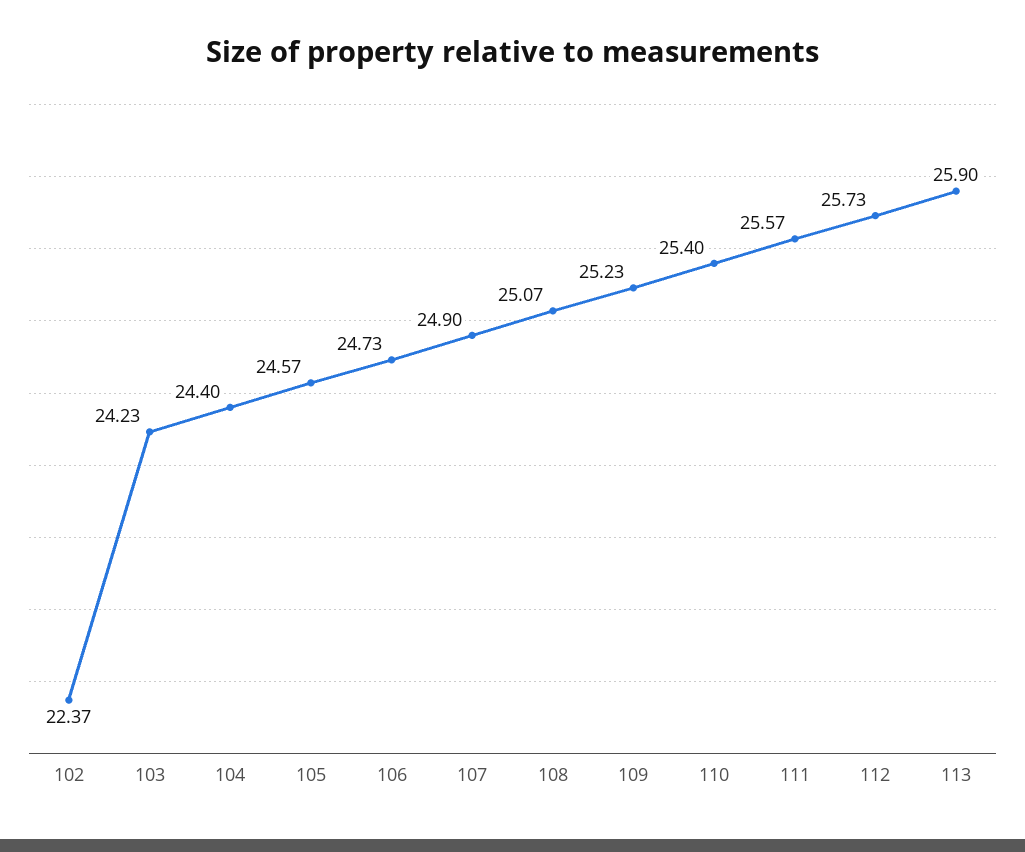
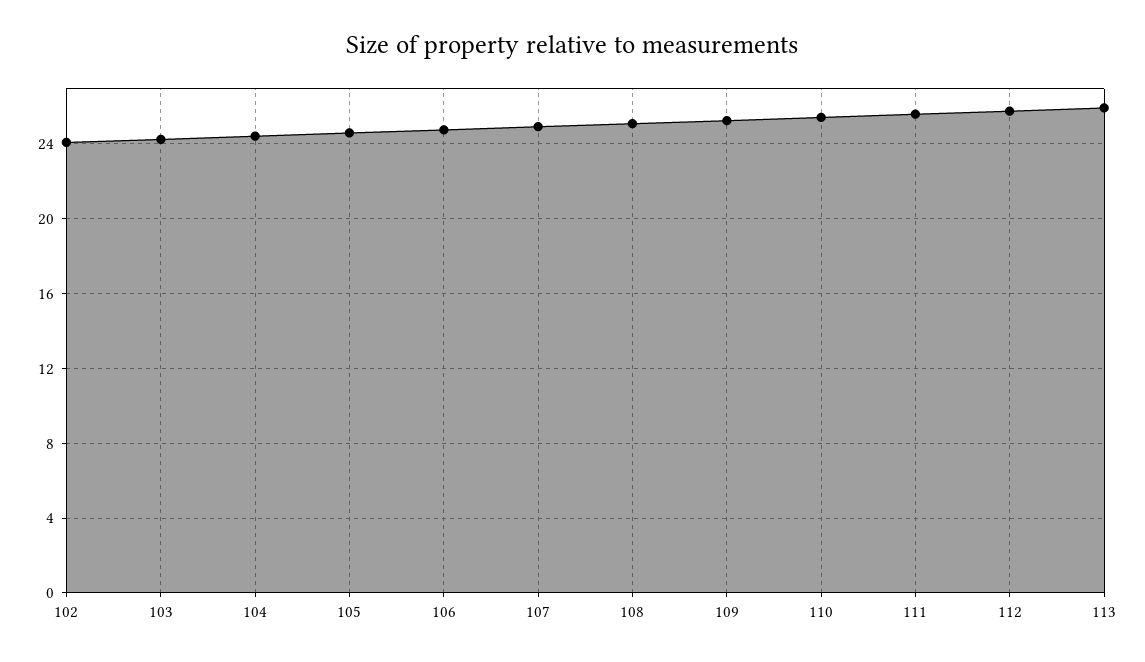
  {
-   "102": 22.37,
+   "102": 24,
    "103": 24.23,
    "104": 24.4,
    "105": 24.57,
    "106": 24.73,
    "107": 24.9,
    "108": 25.07,
    "109": 25.23,
    "110": 25.4,
    "111": 25.57,
    "112": 25.73,
    "113": 25.9
  }

